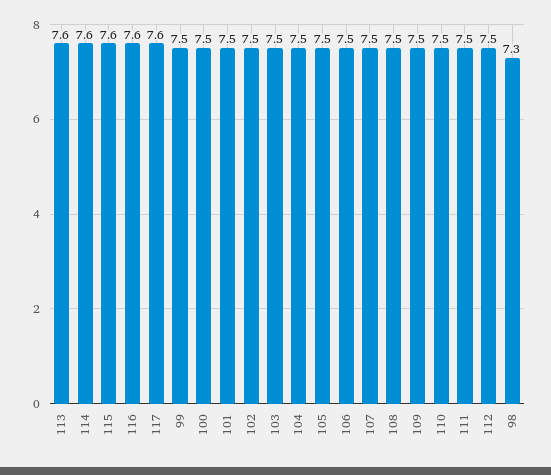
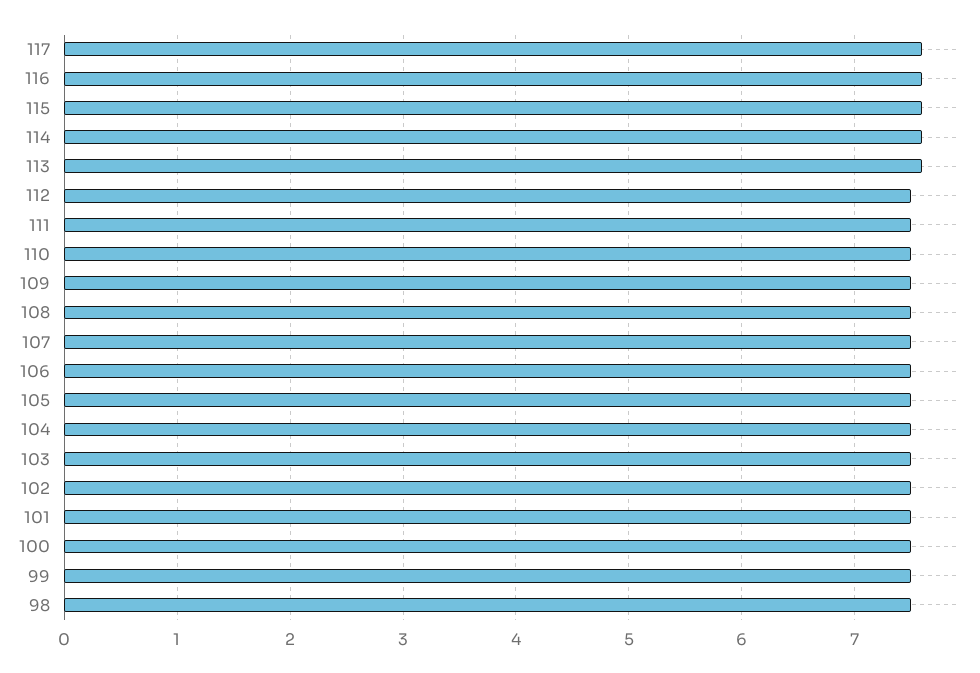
  {
    "113": 7.6,
    "114": 7.6,
    "115": 7.6,
    "116": 7.6,
    "117": 7.6,
    "99": 7.5,
    "100": 7.5,
    "101": 7.5,
    "102": 7.5,
    "103": 7.5,
    "104": 7.5,
    "105": 7.5,
    "106": 7.5,
    "107": 7.5,
    "108": 7.5,
    "109": 7.5,
    "110": 7.5,
    "111": 7.5,
    "112": 7.5,
-   "98": 7.3
+   "98": 7.5
  }

